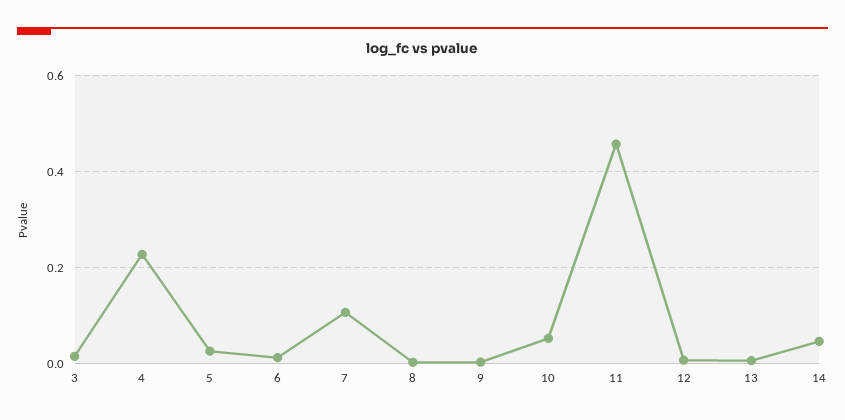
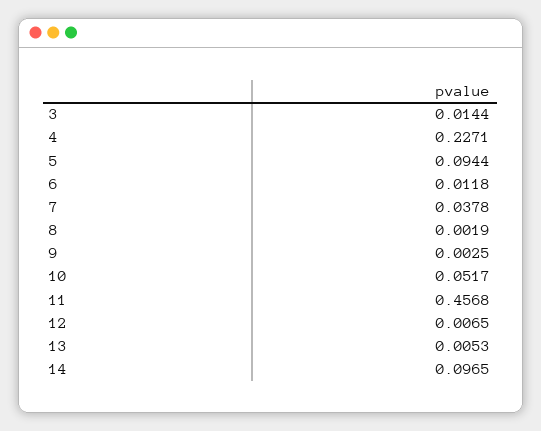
  {
    "3": 0.0144,
    "4": 0.2271,
-   "5": 0.02,
+   "5": 0.0944,
    "6": 0.0118,
-   "7": 0.1,
+   "7": 0.0378,
    "8": 0.0019,
    "9": 0.0025,
    "10": 0.0517,
    "11": 0.4568,
    "12": 0.0065,
    "13": 0.0053,
-   "14": 0.04
+   "14": 0.0965
  }

